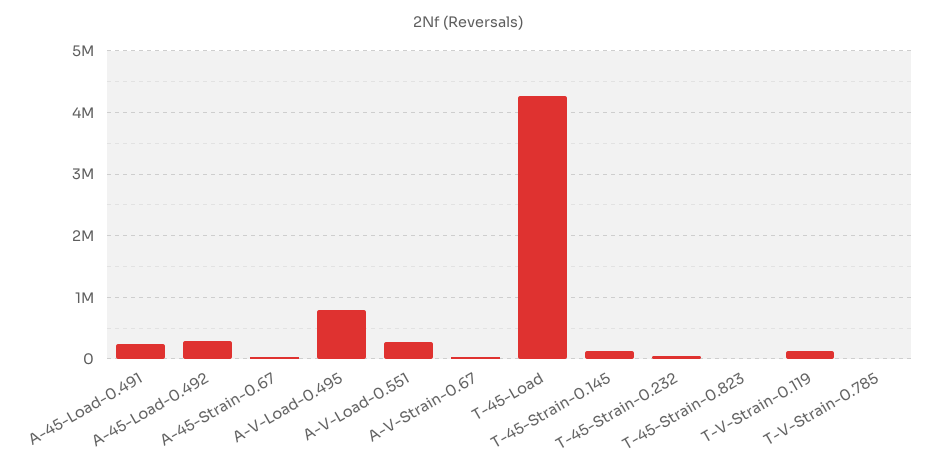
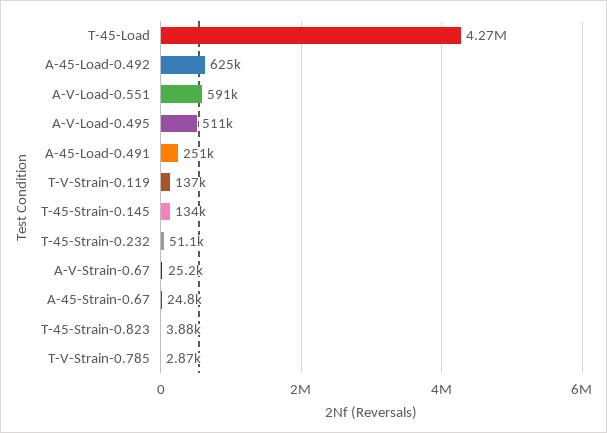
  {
    "A-45-Load-0.491": 251000,
-   "A-45-Load-0.492": 300000,
+   "A-45-Load-0.492": 625000,
    "A-45-Strain-0.67": 24800,
-   "A-V-Load-0.495": 800000,
+   "A-V-Load-0.495": 511000,
-   "A-V-Load-0.551": 300000,
+   "A-V-Load-0.551": 591000,
    "A-V-Strain-0.67": 25200,
    "T-45-Load": 4270000,
    "T-45-Strain-0.145": 134000,
    "T-45-Strain-0.232": 51100,
    "T-45-Strain-0.823": 3880,
    "T-V-Strain-0.119": 137000,
    "T-V-Strain-0.785": 2870
  }

